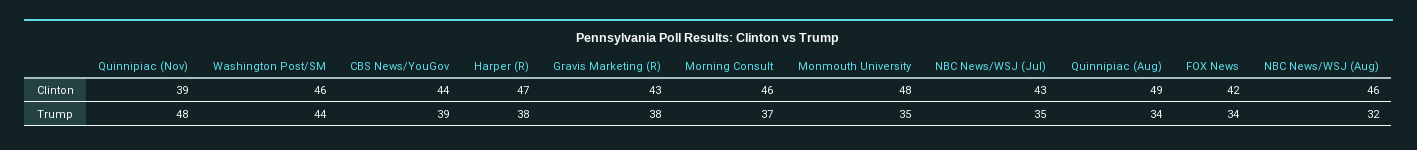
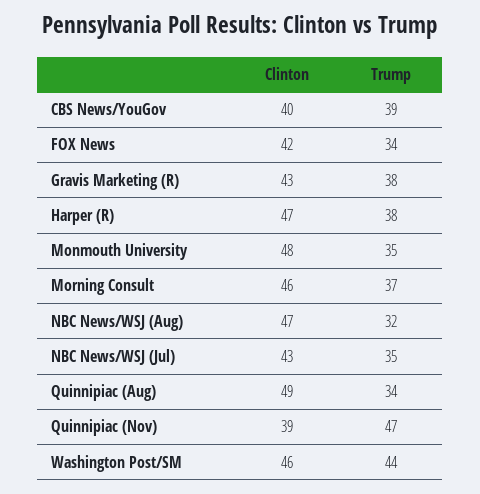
  {
    "Quinnipiac (Nov)": {
      "Clinton": 39,
-     "Trump": 48
+     "Trump": 47
    },
    "Washington Post/SM": {
      "Clinton": 46,
      "Trump": 44
    },
    "CBS News/YouGov": {
-     "Clinton": 44,
+     "Clinton": 40,
      "Trump": 39
    },
    "Harper (R)": {
      "Clinton": 47,
      "Trump": 38
    },
    "Gravis Marketing (R)": {
      "Clinton": 43,
      "Trump": 38
    },
    "Morning Consult": {
      "Clinton": 46,
      "Trump": 37
    },
    "Monmouth University": {
      "Clinton": 48,
      "Trump": 35
    },
    "NBC News/WSJ (Jul)": {
      "Clinton": 43,
      "Trump": 35
    },
    "Quinnipiac (Aug)": {
      "Clinton": 49,
      "Trump": 34
    },
    "FOX News": {
      "Clinton": 42,
      "Trump": 34
    },
    "NBC News/WSJ (Aug)": {
-     "Clinton": 46,
+     "Clinton": 47,
      "Trump": 32
    }
  }

